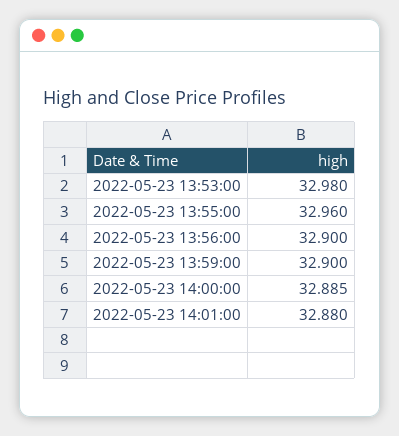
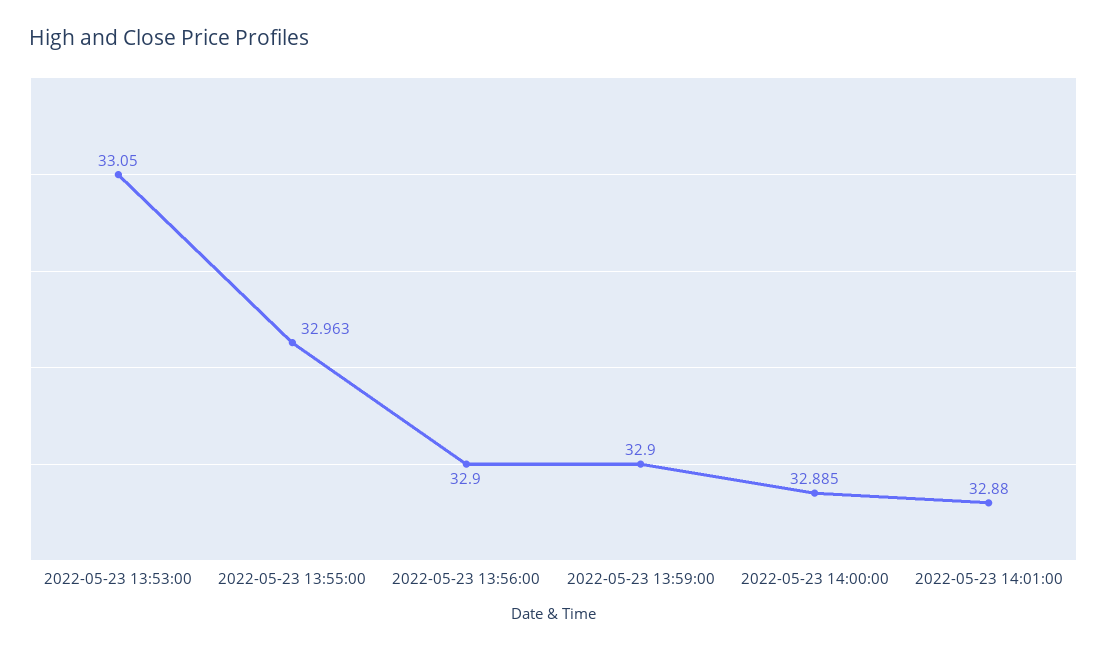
  {
-   "2022-05-23 13:53:00": 32.98,
+   "2022-05-23 13:53:00": 33.05,
-   "2022-05-23 13:55:00": 32.96,
+   "2022-05-23 13:55:00": 32.963,
    "2022-05-23 13:56:00": 32.9,
    "2022-05-23 13:59:00": 32.9,
    "2022-05-23 14:00:00": 32.885,
    "2022-05-23 14:01:00": 32.88
  }

